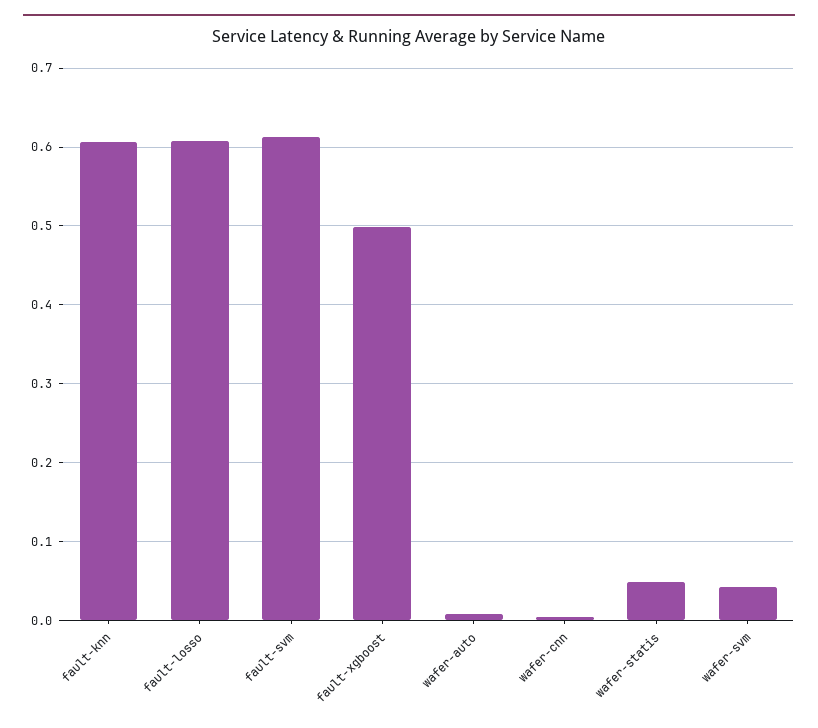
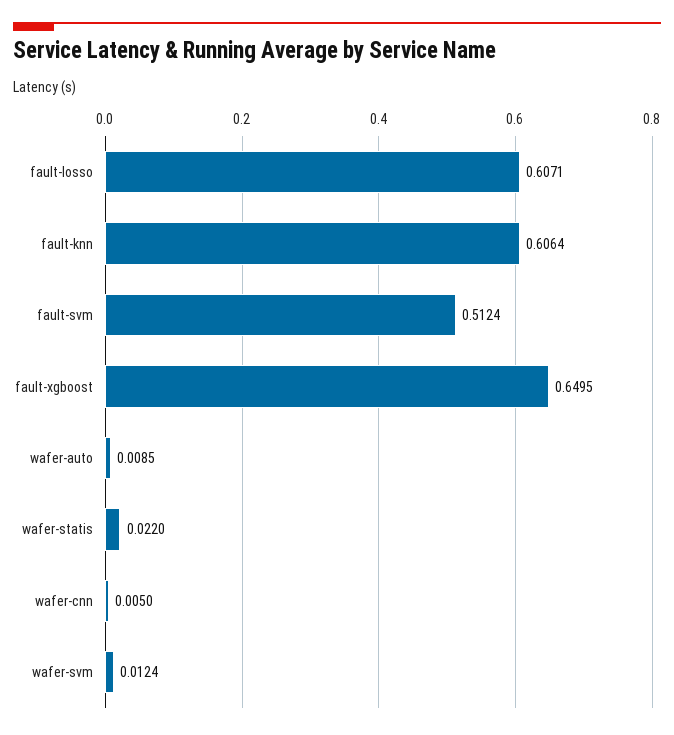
  {
    "fault-knn": 0.6064,
    "fault-losso": 0.6071,
-   "fault-svm": 0.61,
+   "fault-svm": 0.5124,
-   "fault-xgboost": 0.5,
+   "fault-xgboost": 0.6495,
    "wafer-auto": 0.0085,
    "wafer-cnn": 0.005,
-   "wafer-statis": 0.05,
+   "wafer-statis": 0.022,
-   "wafer-svm": 0.04
+   "wafer-svm": 0.0124
  }

